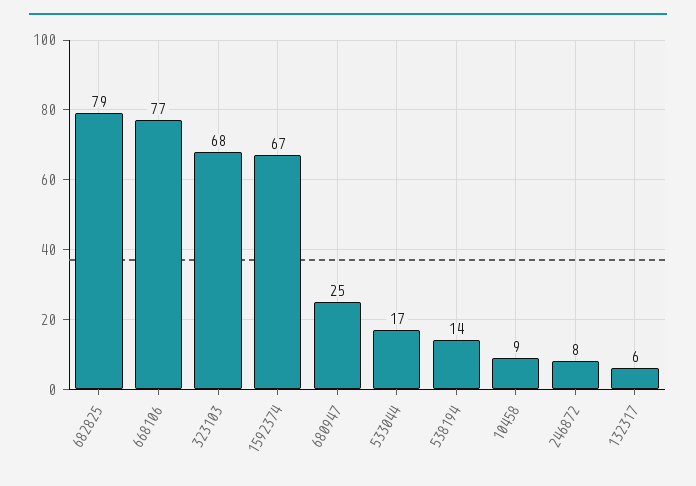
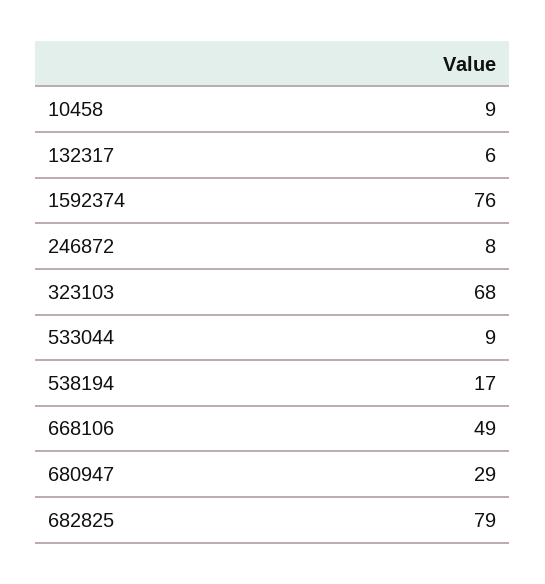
  {
    "682825": 79,
-   "668106": 77,
+   "668106": 49,
    "323103": 68,
-   "1592374": 67,
+   "1592374": 76,
-   "680947": 25,
+   "680947": 29,
-   "533044": 17,
+   "533044": 9,
-   "538194": 14,
+   "538194": 17,
    "10458": 9,
    "246872": 8,
    "132317": 6
  }

